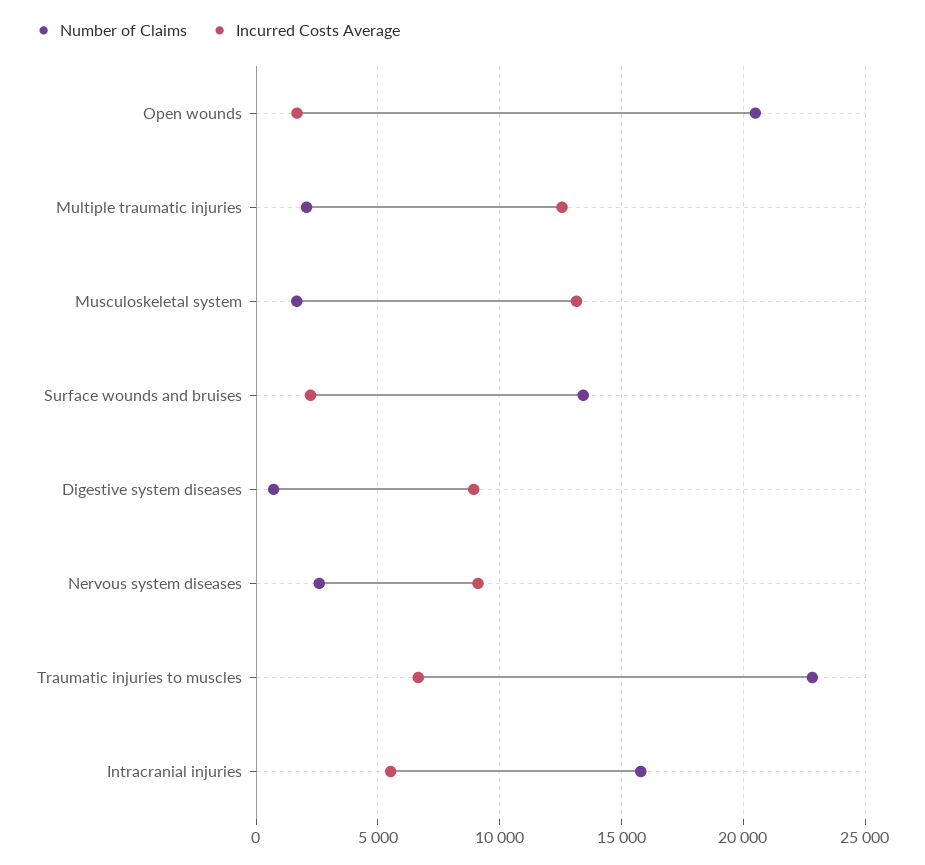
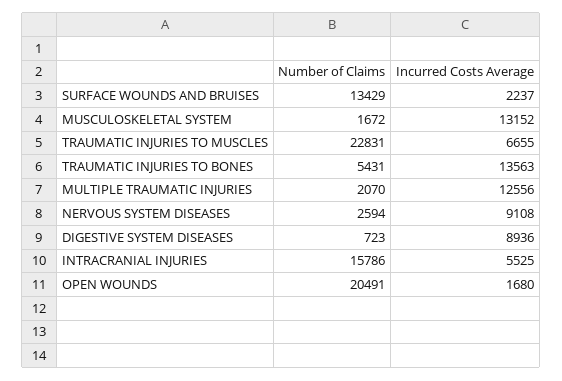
  {
    "Number of Claims": {
      "Open wounds": 20491,
      "Multiple traumatic injuries": 2070,
      "Musculoskeletal system": 1672,
      "Surface wounds and bruises": 13429,
      "Digestive system diseases": 723,
      "Nervous system diseases": 2594,
      "Traumatic injuries to muscles": 22831,
-     "Intracranial injuries": 15786
+     "Intracranial injuries": 15786,
+     "TRAUMATIC INJURIES TO BONES": 5431
    },
    "Incurred Costs Average": {
      "Open wounds": 1680,
      "Multiple traumatic injuries": 12556,
      "Musculoskeletal system": 13152,
      "Surface wounds and bruises": 2237,
      "Digestive system diseases": 8936,
      "Nervous system diseases": 9108,
      "Traumatic injuries to muscles": 6655,
-     "Intracranial injuries": 5525
+     "Intracranial injuries": 5525,
+     "TRAUMATIC INJURIES TO BONES": 13563
    }
  }

